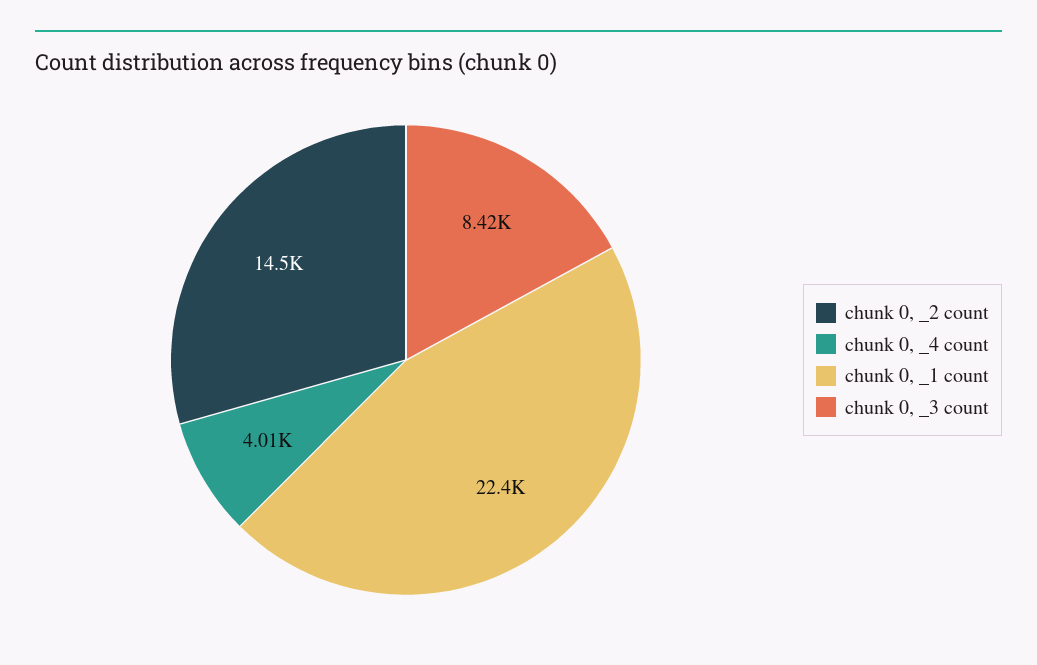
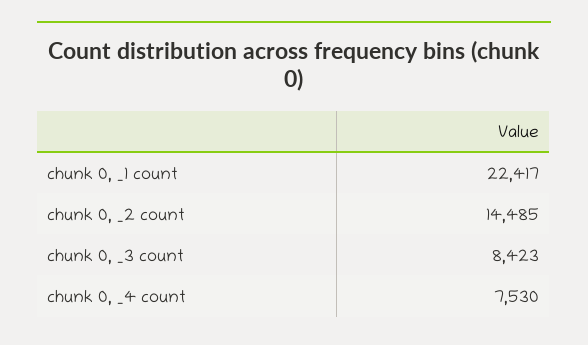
  {
    "chunk 0, _2 count": 14485,
-   "chunk 0, _4 count": 4010,
+   "chunk 0, _4 count": 7530,
    "chunk 0, _1 count": 22417,
    "chunk 0, _3 count": 8423
  }

